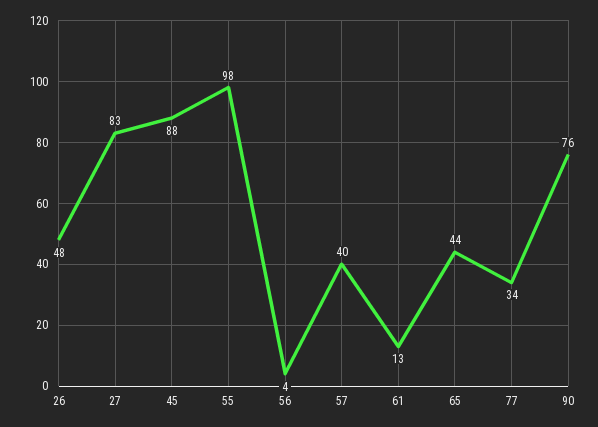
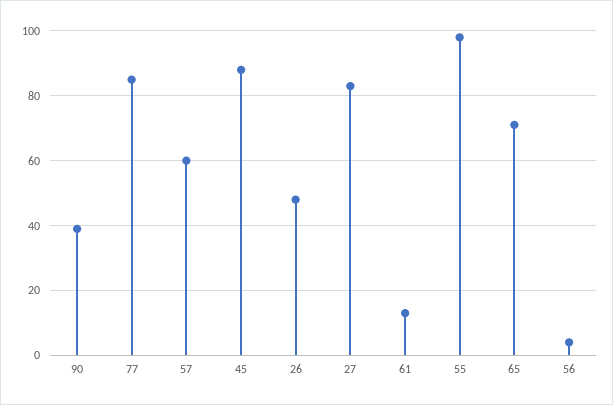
  {
    "26": 48,
    "27": 83,
    "45": 88,
    "55": 98,
    "56": 4,
-   "57": 40,
+   "57": 60,
    "61": 13,
-   "65": 44,
+   "65": 70,
-   "77": 34,
+   "77": 85,
-   "90": 76
+   "90": 40
  }

